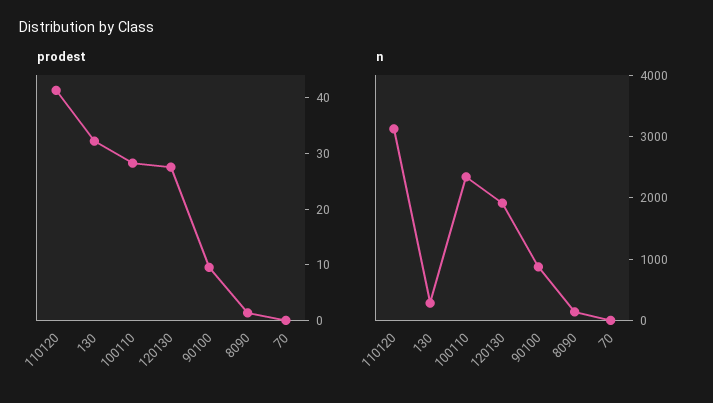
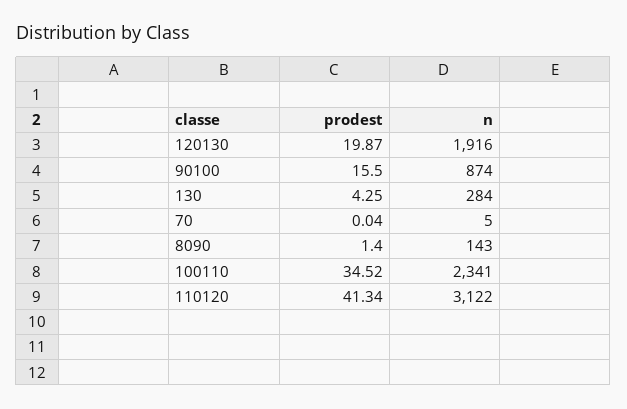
  {
    "prodest": {
      "110120": 41.34,
-     "130": 32,
+     "130": 4.25,
-     "100110": 28,
+     "100110": 34.52,
-     "120130": 28,
+     "120130": 19.87,
-     "90100": 10,
+     "90100": 15.5,
      "8090": 1.4,
      "70": 0.04
    },
    "n": {
      "110120": 3122,
      "130": 284,
      "100110": 2341,
      "120130": 1916,
      "90100": 874,
      "8090": 143,
      "70": 5
    }
  }

